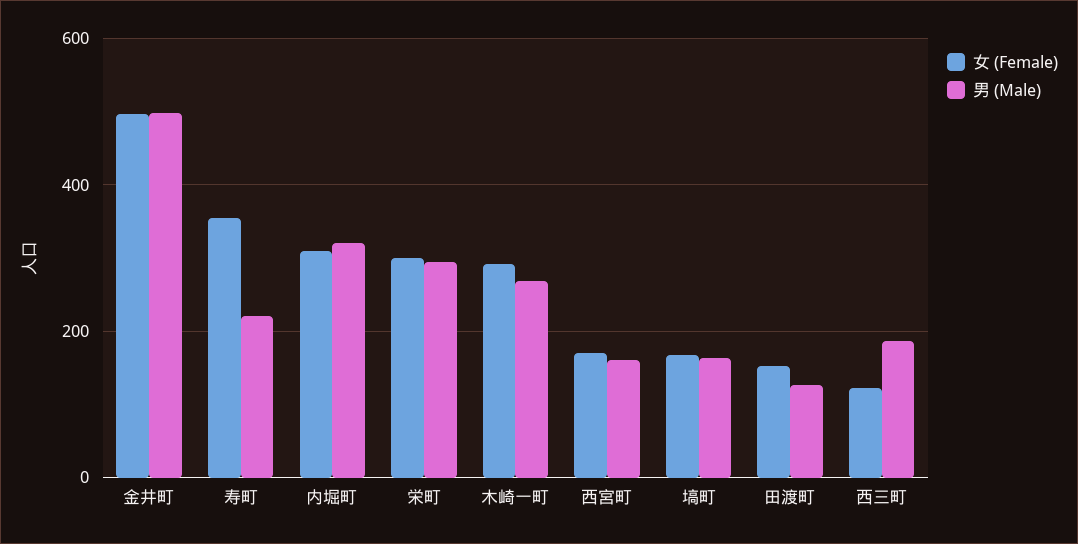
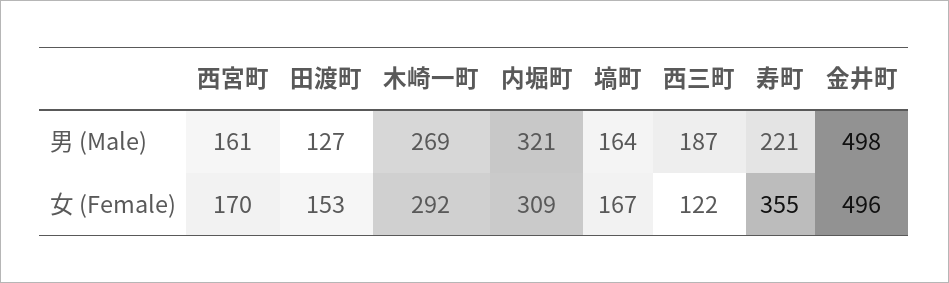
  {
    "女 (Female)": {
      "金井町": 496,
      "寿町": 355,
      "内堀町": 309,
-     "栄町": 300,
      "木崎一町": 292,
      "西宮町": 170,
      "塙町": 167,
      "田渡町": 153,
      "西三町": 122
    },
    "男 (Male)": {
      "金井町": 498,
      "寿町": 221,
      "内堀町": 321,
-     "栄町": 300,
      "木崎一町": 269,
      "西宮町": 161,
      "塙町": 164,
      "田渡町": 127,
      "西三町": 187
    }
  }

